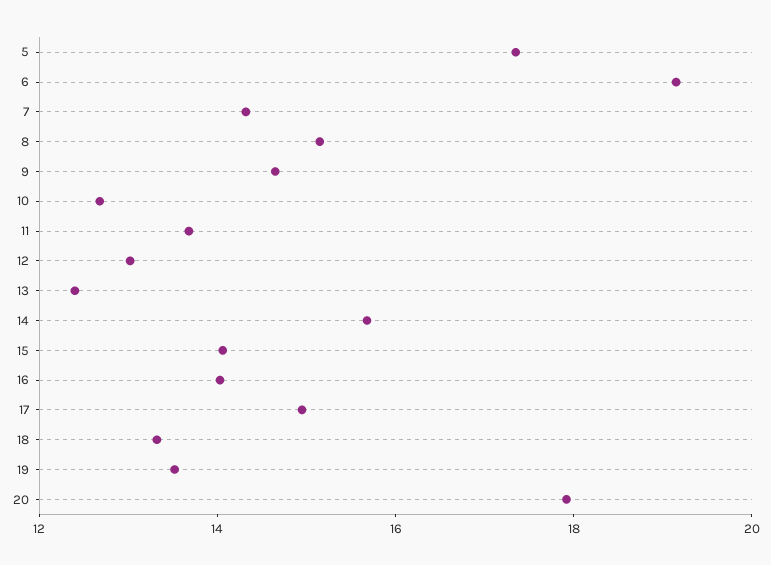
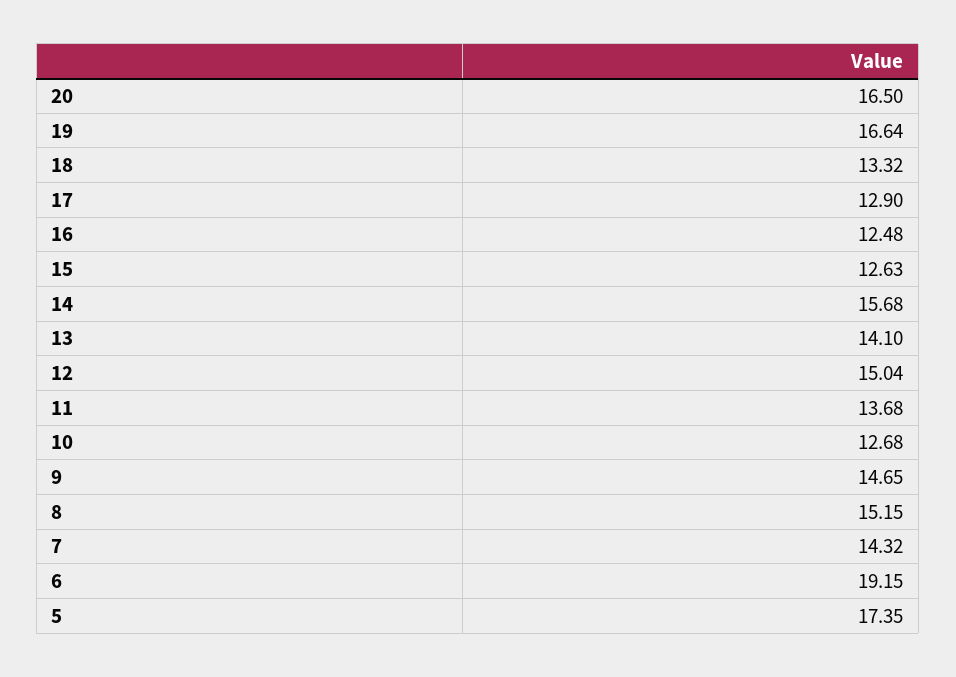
  {
    "5": 17.35,
    "6": 19.15,
    "7": 14.32,
    "8": 15.15,
    "9": 14.65,
    "10": 12.68,
    "11": 13.68,
-   "12": 13,
+   "12": 15.04,
-   "13": 12.5,
+   "13": 14.1,
    "14": 15.68,
-   "15": 14,
+   "15": 12.63,
-   "16": 14,
+   "16": 12.48,
-   "17": 15,
+   "17": 12.9,
    "18": 13.32,
-   "19": 13.5,
+   "19": 16.64,
-   "20": 18
+   "20": 16.5
  }

